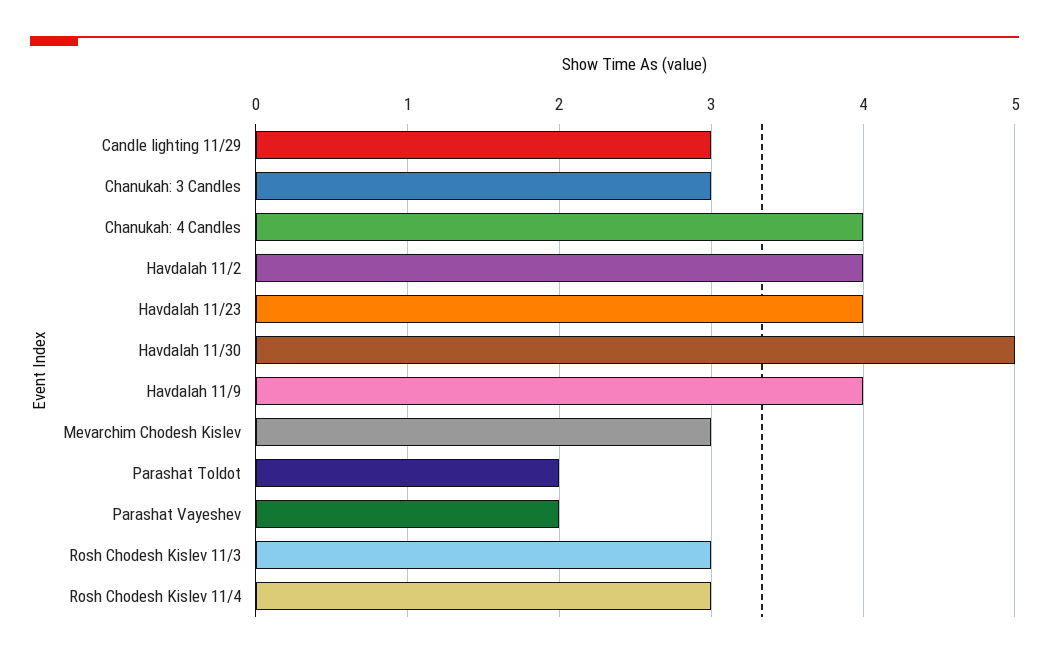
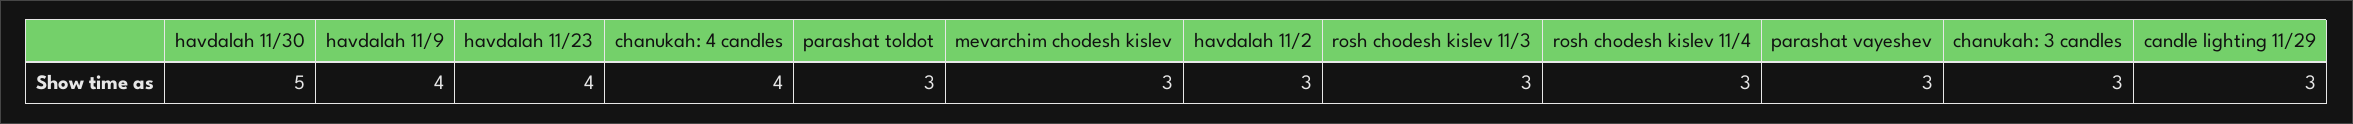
  {
    "Candle lighting 11/29": 3,
    "Chanukah: 3 Candles": 3,
    "Chanukah: 4 Candles": 4,
-   "Havdalah 11/2": 4,
+   "Havdalah 11/2": 3,
    "Havdalah 11/23": 4,
    "Havdalah 11/30": 5,
    "Havdalah 11/9": 4,
    "Mevarchim Chodesh Kislev": 3,
-   "Parashat Toldot": 2,
+   "Parashat Toldot": 3,
-   "Parashat Vayeshev": 2,
+   "Parashat Vayeshev": 3,
    "Rosh Chodesh Kislev 11/3": 3,
    "Rosh Chodesh Kislev 11/4": 3
  }

